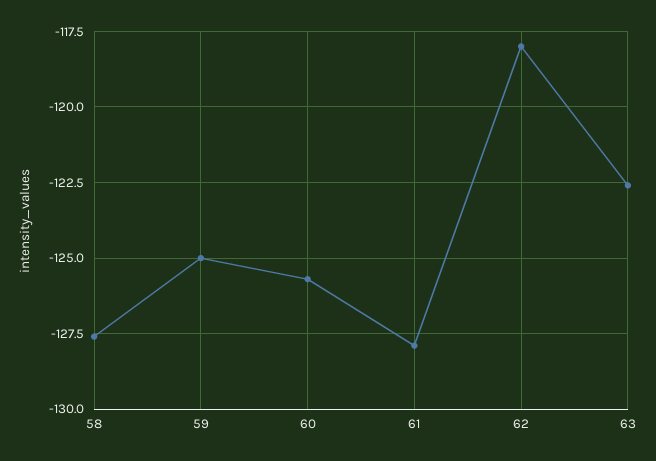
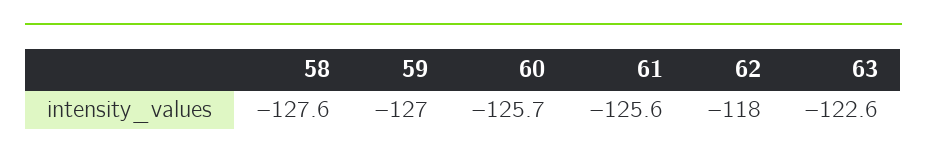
  {
    "58": -127.6,
-   "59": -125,
+   "59": -127,
    "60": -125.7,
-   "61": -128,
+   "61": -125.6,
    "62": -118,
    "63": -122.6
  }

